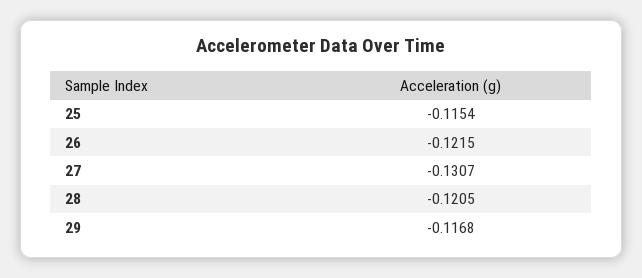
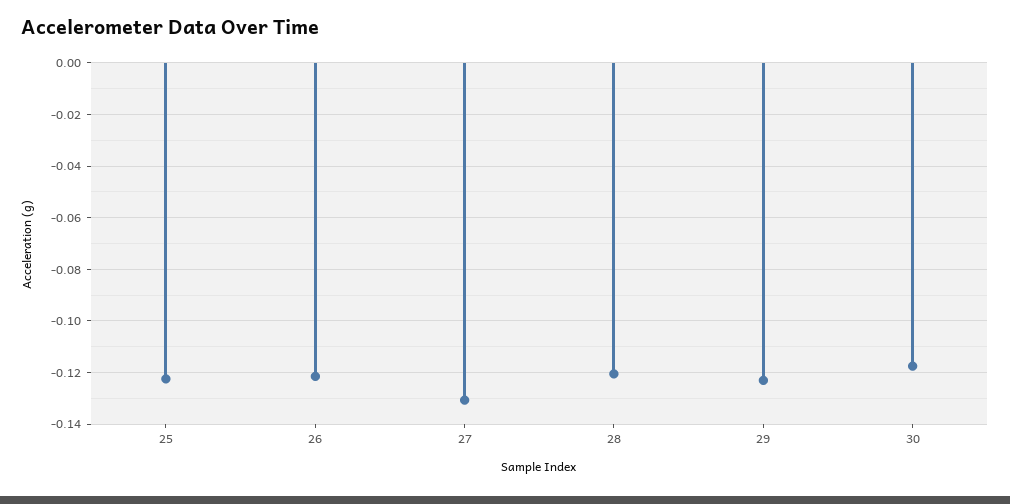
  {
-   "25": -0.1154,
+   "25": -0.1225,
    "26": -0.1215,
    "27": -0.1307,
    "28": -0.1205,
-   "29": -0.1168
+   "29": -0.1225,
+   "30": -0.1175
  }

